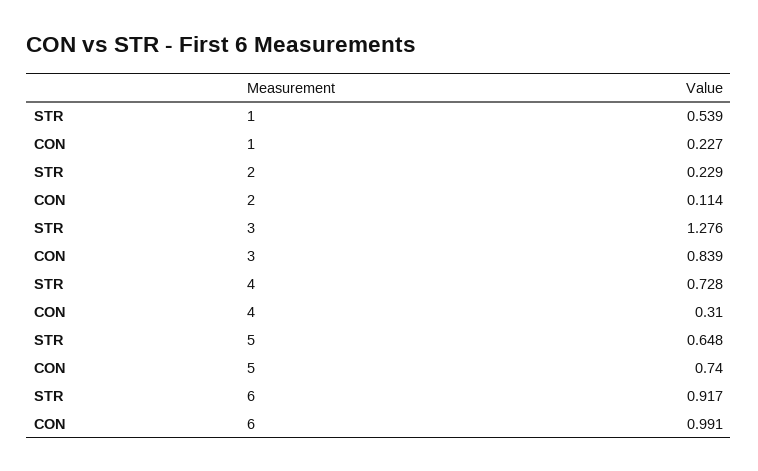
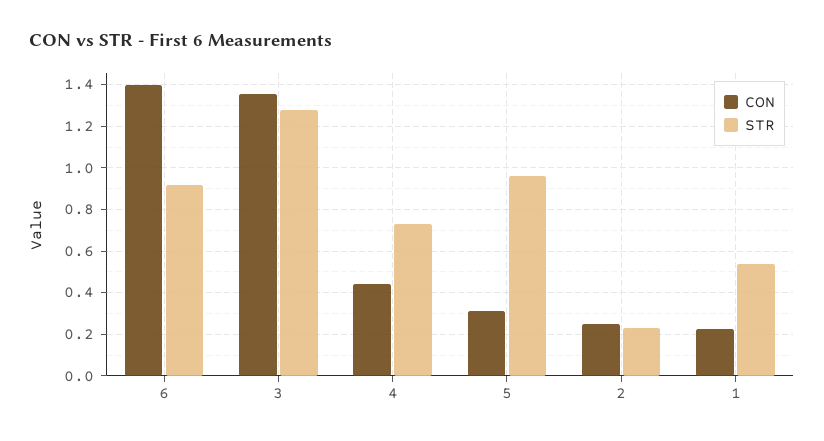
  {
    "STR": {
      "1": 0.539,
      "2": 0.229,
      "3": 1.276,
      "4": 0.728,
-     "5": 0.648,
+     "5": 0.95,
      "6": 0.917
    },
    "CON": {
      "1": 0.227,
-     "2": 0.114,
+     "2": 0.25,
-     "3": 0.839,
+     "3": 1.35,
-     "4": 0.31,
+     "4": 0.45,
-     "5": 0.74,
+     "5": 0.3,
-     "6": 0.991
+     "6": 1.4
    }
  }

